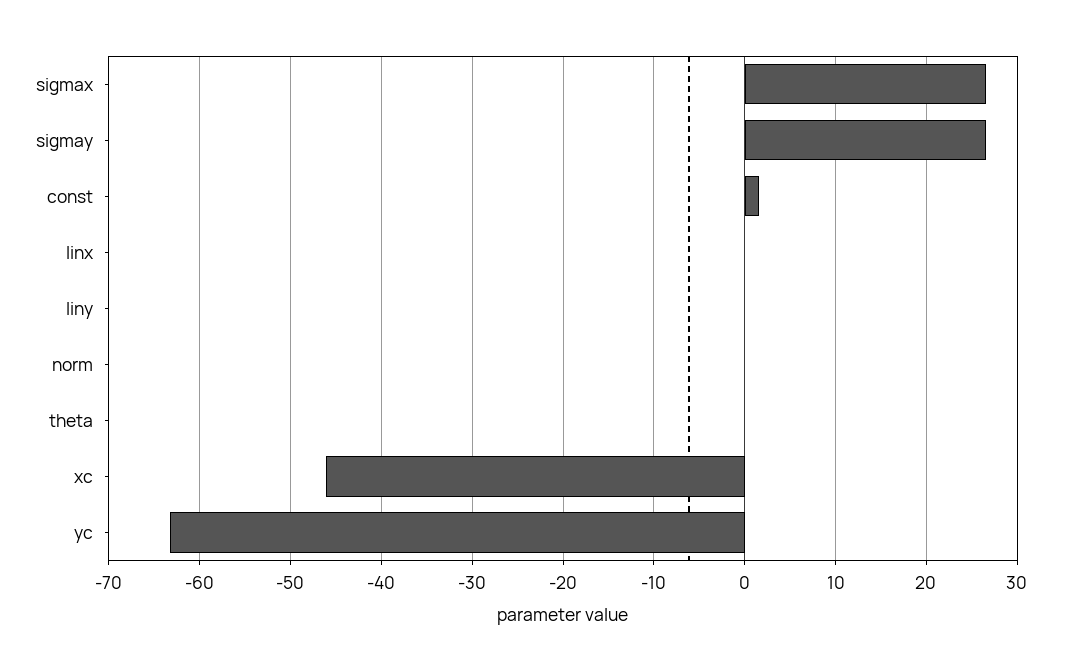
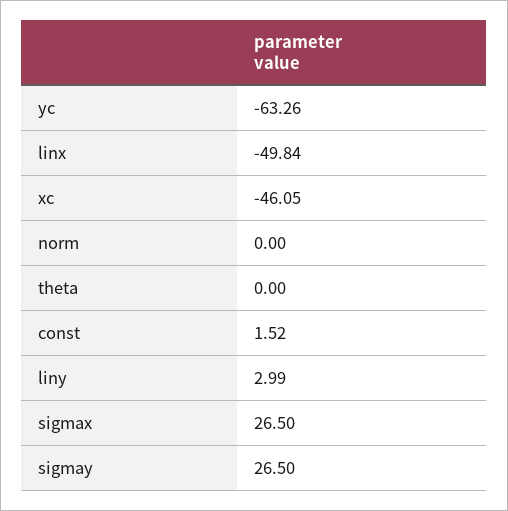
  {
    "sigmax": 26.5,
    "sigmay": 26.5,
    "const": 1.52,
-   "linx": 0,
+   "linx": -49.84,
-   "liny": 0,
+   "liny": 2.99,
    "norm": 0,
    "theta": 0,
    "xc": -46.05,
    "yc": -63.26
  }

